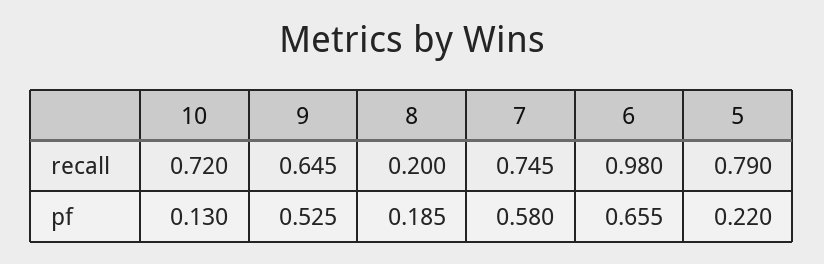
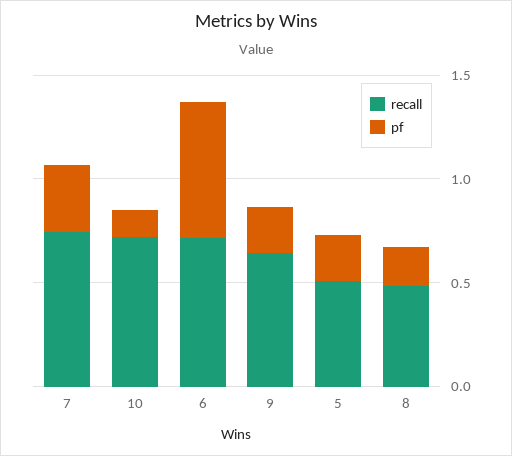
  {
    "recall": {
      "10": 0.72,
      "9": 0.645,
-     "8": 0.2,
+     "8": 0.5,
      "7": 0.745,
-     "6": 0.98,
+     "6": 0.7,
-     "5": 0.79
+     "5": 0.5
    },
    "pf": {
      "10": 0.13,
-     "9": 0.525,
+     "9": 0.2,
      "8": 0.185,
-     "7": 0.58,
+     "7": 0.3,
      "6": 0.655,
      "5": 0.22
    }
  }

